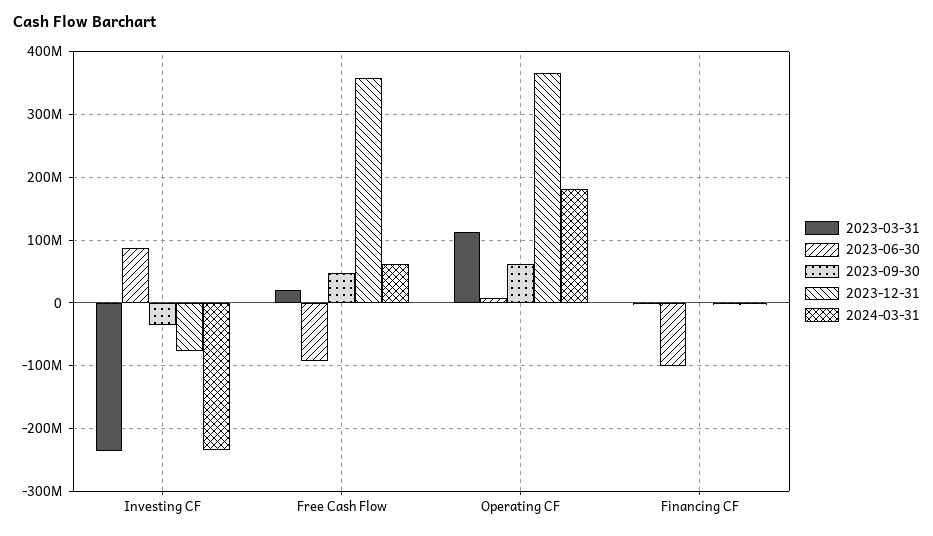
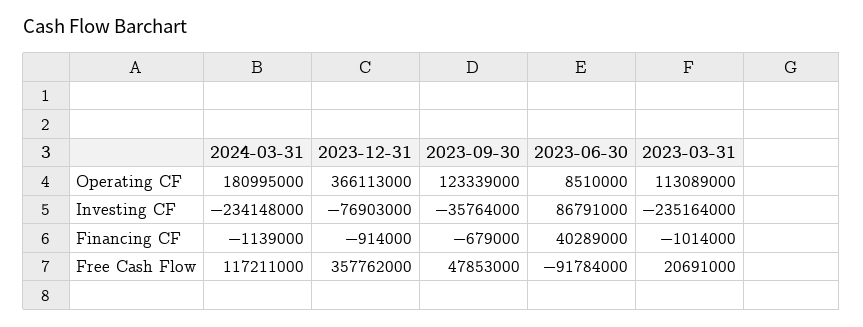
  {
    "2023-03-31": {
      "Investing CF": -235164000,
      "Free Cash Flow": 20691000,
      "Operating CF": 113089000,
      "Financing CF": -1014000
    },
    "2023-06-30": {
      "Investing CF": 86791000,
      "Free Cash Flow": -91784000,
      "Operating CF": 8510000,
-     "Financing CF": -100000000
+     "Financing CF": 40289000
    },
    "2023-09-30": {
      "Investing CF": -35764000,
      "Free Cash Flow": 47853000,
-     "Operating CF": 60000000,
+     "Operating CF": 123339000,
      "Financing CF": -679000
    },
    "2023-12-31": {
      "Investing CF": -76903000,
      "Free Cash Flow": 357762000,
      "Operating CF": 366113000,
      "Financing CF": -914000
    },
    "2024-03-31": {
      "Investing CF": -234148000,
-     "Free Cash Flow": 60000000,
+     "Free Cash Flow": 117211000,
      "Operating CF": 180995000,
      "Financing CF": -1139000
    }
  }

